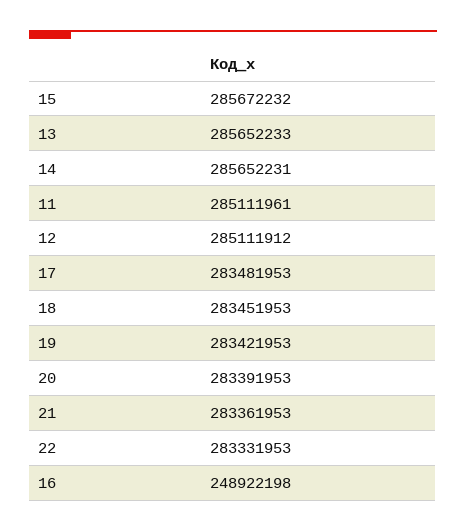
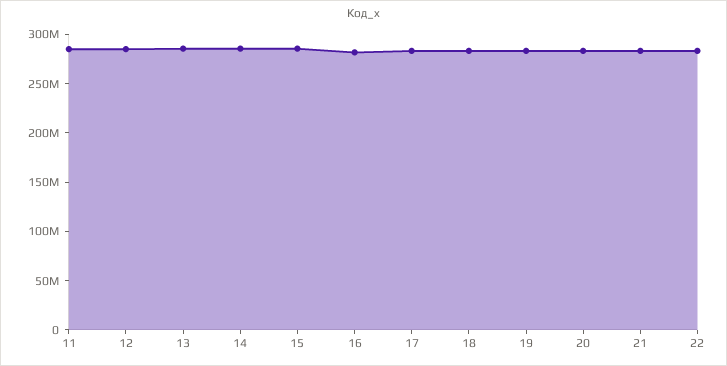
  {
    "15": 285672232,
    "13": 285652233,
    "14": 285652231,
    "11": 285111961,
    "12": 285111912,
    "17": 283481953,
    "18": 283451953,
    "19": 283421953,
    "20": 283391953,
    "21": 283361953,
    "22": 283331953,
-   "16": 248922198
+   "16": 280000000
  }

